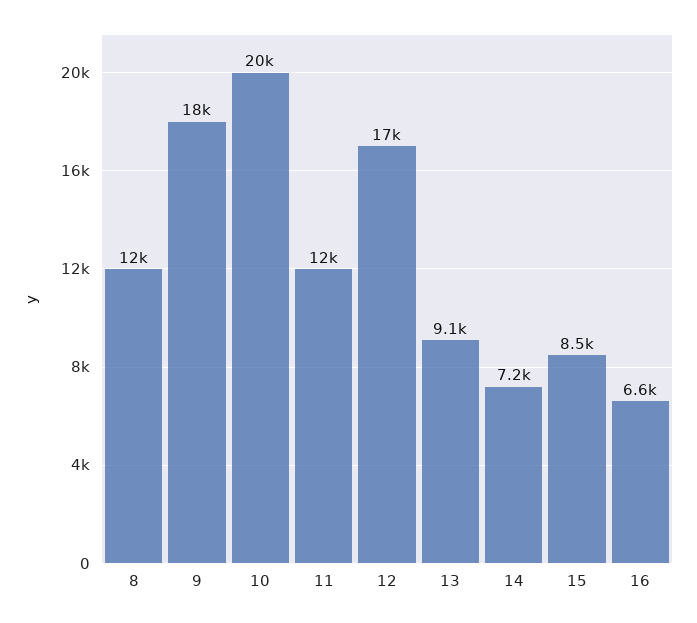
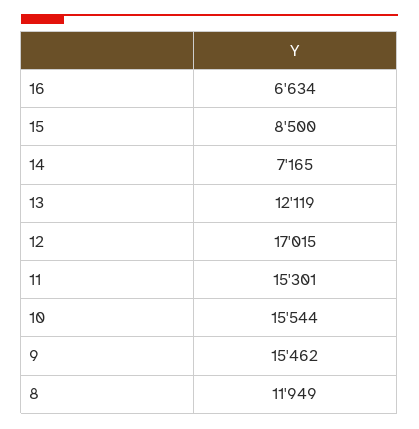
  {
    "8": 11949,
-   "9": 18000,
+   "9": 15462,
-   "10": 20000,
+   "10": 15544,
-   "11": 12000,
+   "11": 15301,
    "12": 17015,
-   "13": 9100,
+   "13": 12119,
    "14": 7165,
    "15": 8500,
    "16": 6634
  }

